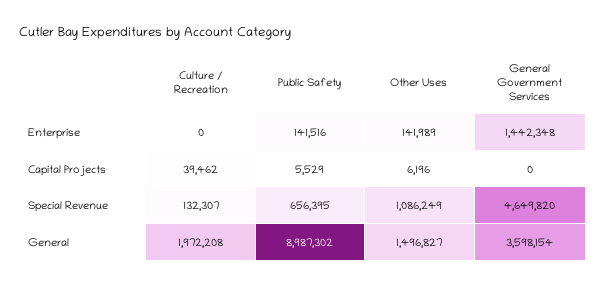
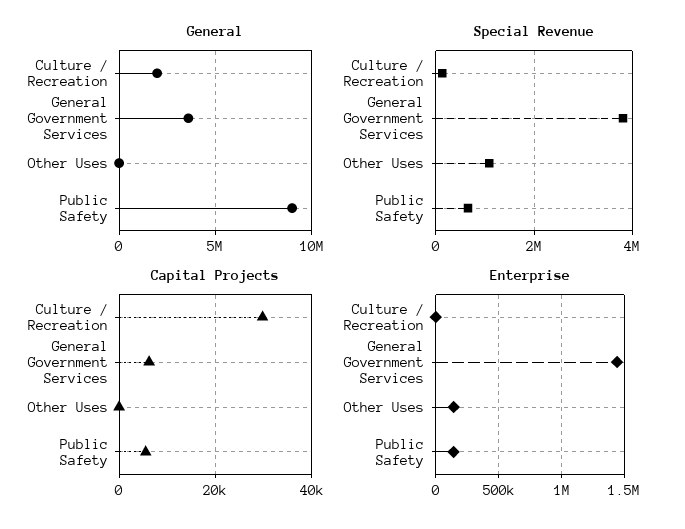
  {
    "Enterprise": {
      "Culture / Recreation": 0,
      "Public Safety": 141516,
      "Other Uses": 141989,
      "General Government Services": 1442348
    },
    "Capital Projects": {
-     "Culture / Recreation": 39462,
+     "Culture / Recreation": 30000,
      "Public Safety": 5529,
-     "Other Uses": 6196,
+     "Other Uses": 0,
-     "General Government Services": 0
+     "General Government Services": 6000
    },
    "Special Revenue": {
      "Culture / Recreation": 132307,
      "Public Safety": 656395,
      "Other Uses": 1086249,
-     "General Government Services": 4649820
+     "General Government Services": 3800000
    },
    "General": {
      "Culture / Recreation": 1972208,
      "Public Safety": 8987302,
-     "Other Uses": 1496827,
+     "Other Uses": 0,
      "General Government Services": 3598154
    }
  }

